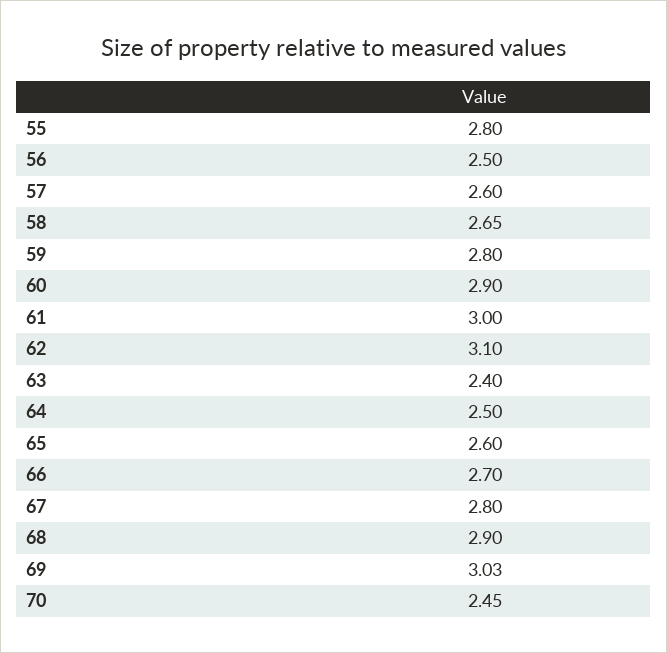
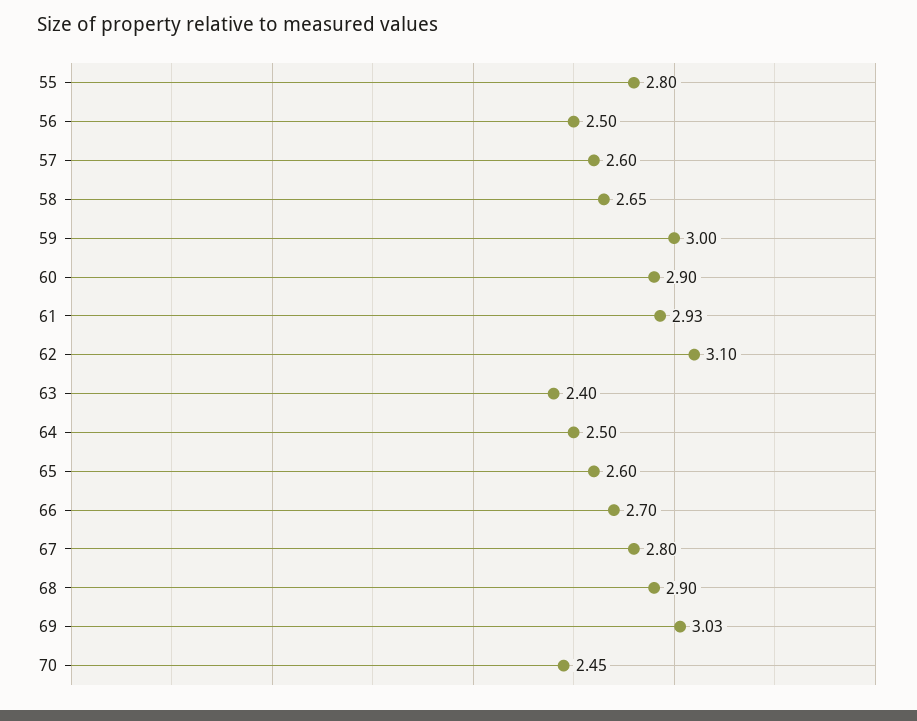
  {
    "55": 2.8,
    "56": 2.5,
    "57": 2.6,
    "58": 2.65,
-   "59": 2.8,
+   "59": 3,
    "60": 2.9,
-   "61": 3,
+   "61": 2.93,
    "62": 3.1,
    "63": 2.4,
    "64": 2.5,
    "65": 2.6,
    "66": 2.7,
    "67": 2.8,
    "68": 2.9,
    "69": 3.03,
    "70": 2.45
  }

